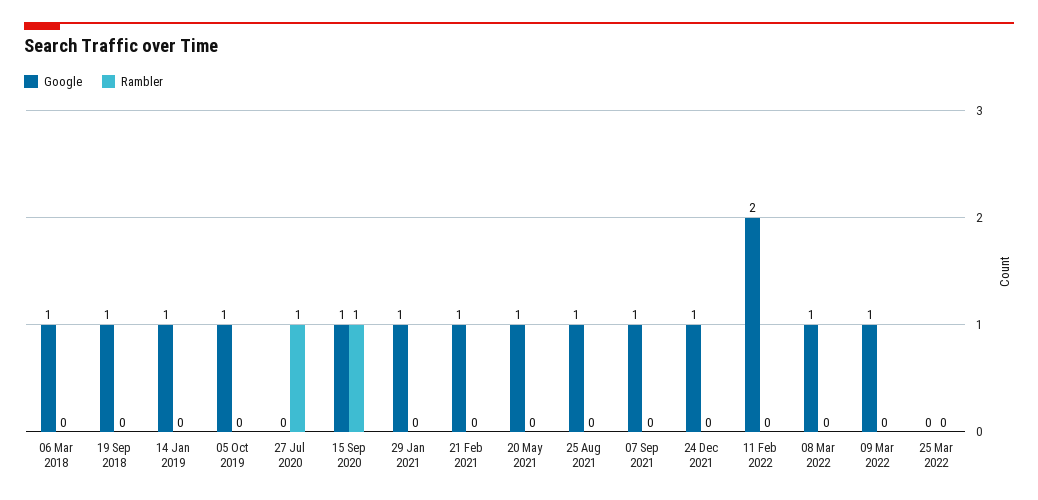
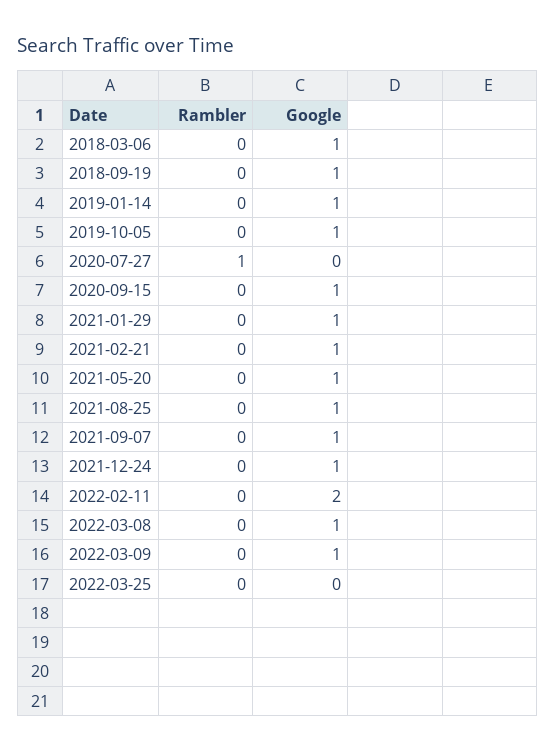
  {
    "Google": {
      "06 Mar 2018": 1,
      "19 Sep 2018": 1,
      "14 Jan 2019": 1,
      "05 Oct 2019": 1,
      "27 Jul 2020": 0,
      "15 Sep 2020": 1,
      "29 Jan 2021": 1,
      "21 Feb 2021": 1,
      "20 May 2021": 1,
      "25 Aug 2021": 1,
      "07 Sep 2021": 1,
      "24 Dec 2021": 1,
      "11 Feb 2022": 2,
      "08 Mar 2022": 1,
      "09 Mar 2022": 1,
      "25 Mar 2022": 0
    },
    "Rambler": {
      "06 Mar 2018": 0,
      "19 Sep 2018": 0,
      "14 Jan 2019": 0,
      "05 Oct 2019": 0,
      "27 Jul 2020": 1,
-     "15 Sep 2020": 1,
+     "15 Sep 2020": 0,
      "29 Jan 2021": 0,
      "21 Feb 2021": 0,
      "20 May 2021": 0,
      "25 Aug 2021": 0,
      "07 Sep 2021": 0,
      "24 Dec 2021": 0,
      "11 Feb 2022": 0,
      "08 Mar 2022": 0,
      "09 Mar 2022": 0,
      "25 Mar 2022": 0
    }
  }

